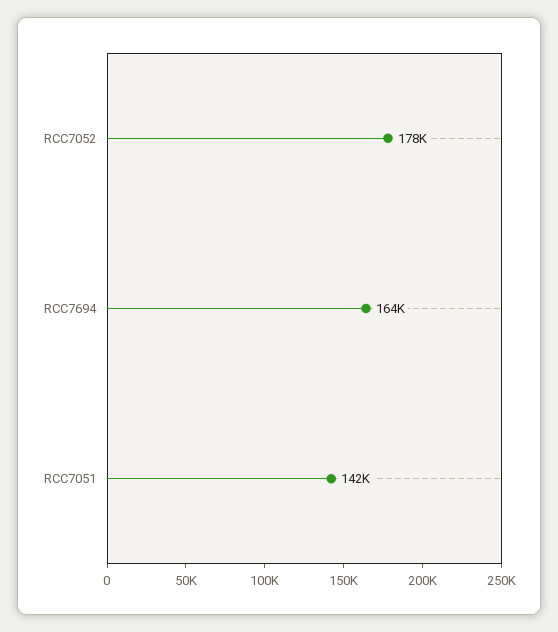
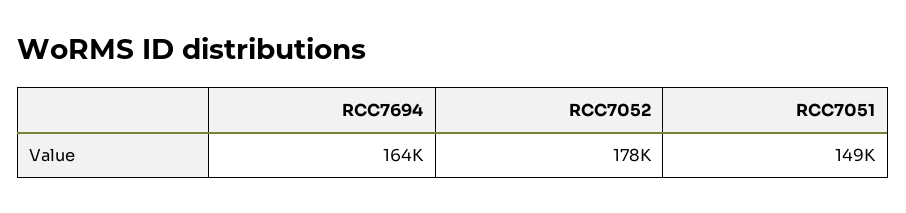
  {
    "RCC7052": 178000,
    "RCC7694": 164000,
-   "RCC7051": 142000
+   "RCC7051": 149000
  }

